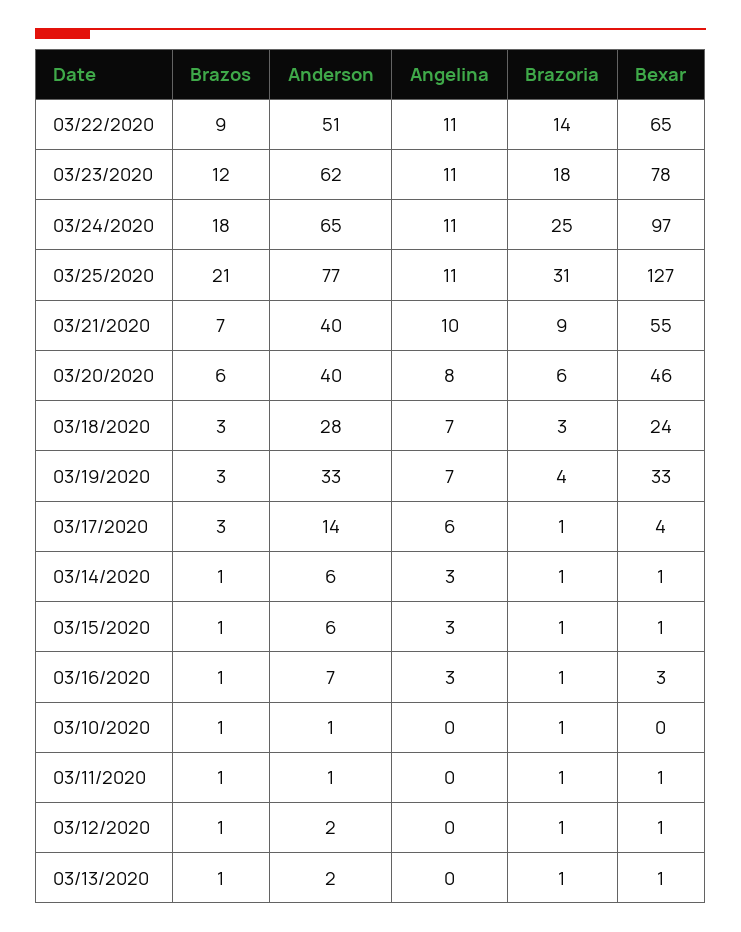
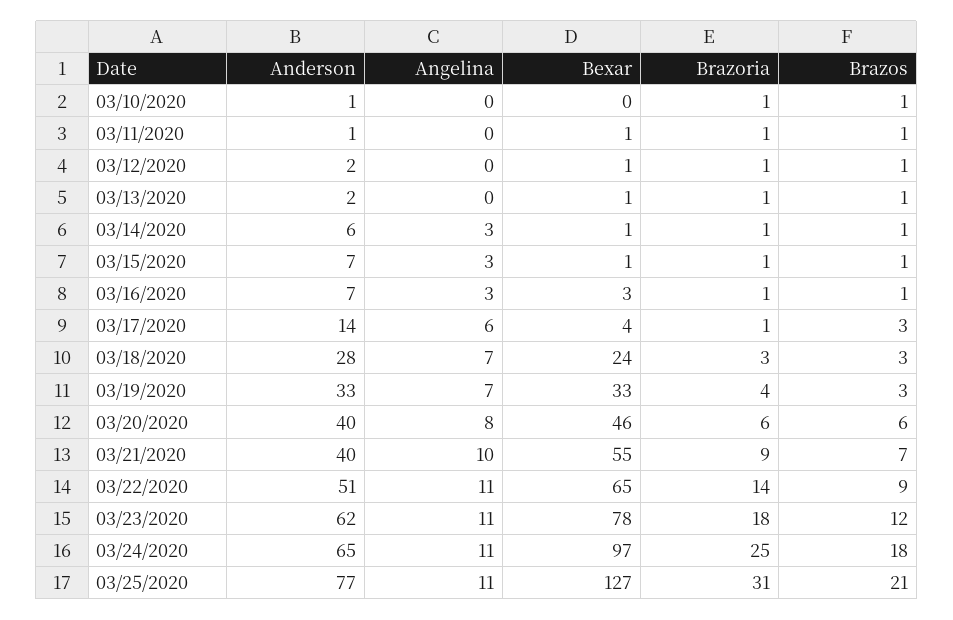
  {
    "Brazos": {
      "03/22/2020": 9,
      "03/23/2020": 12,
      "03/24/2020": 18,
      "03/25/2020": 21,
      "03/21/2020": 7,
      "03/20/2020": 6,
      "03/18/2020": 3,
      "03/19/2020": 3,
      "03/17/2020": 3,
      "03/14/2020": 1,
      "03/15/2020": 1,
      "03/16/2020": 1,
      "03/10/2020": 1,
      "03/11/2020": 1,
      "03/12/2020": 1,
      "03/13/2020": 1
    },
    "Anderson": {
      "03/22/2020": 51,
      "03/23/2020": 62,
      "03/24/2020": 65,
      "03/25/2020": 77,
      "03/21/2020": 40,
      "03/20/2020": 40,
      "03/18/2020": 28,
      "03/19/2020": 33,
      "03/17/2020": 14,
      "03/14/2020": 6,
-     "03/15/2020": 6,
+     "03/15/2020": 7,
      "03/16/2020": 7,
      "03/10/2020": 1,
      "03/11/2020": 1,
      "03/12/2020": 2,
      "03/13/2020": 2
    },
    "Angelina": {
      "03/22/2020": 11,
      "03/23/2020": 11,
      "03/24/2020": 11,
      "03/25/2020": 11,
      "03/21/2020": 10,
      "03/20/2020": 8,
      "03/18/2020": 7,
      "03/19/2020": 7,
      "03/17/2020": 6,
      "03/14/2020": 3,
      "03/15/2020": 3,
      "03/16/2020": 3,
      "03/10/2020": 0,
      "03/11/2020": 0,
      "03/12/2020": 0,
      "03/13/2020": 0
    },
    "Brazoria": {
      "03/22/2020": 14,
      "03/23/2020": 18,
      "03/24/2020": 25,
      "03/25/2020": 31,
      "03/21/2020": 9,
      "03/20/2020": 6,
      "03/18/2020": 3,
      "03/19/2020": 4,
      "03/17/2020": 1,
      "03/14/2020": 1,
      "03/15/2020": 1,
      "03/16/2020": 1,
      "03/10/2020": 1,
      "03/11/2020": 1,
      "03/12/2020": 1,
      "03/13/2020": 1
    },
    "Bexar": {
      "03/22/2020": 65,
      "03/23/2020": 78,
      "03/24/2020": 97,
      "03/25/2020": 127,
      "03/21/2020": 55,
      "03/20/2020": 46,
      "03/18/2020": 24,
      "03/19/2020": 33,
      "03/17/2020": 4,
      "03/14/2020": 1,
      "03/15/2020": 1,
      "03/16/2020": 3,
      "03/10/2020": 0,
      "03/11/2020": 1,
      "03/12/2020": 1,
      "03/13/2020": 1
    }
  }

